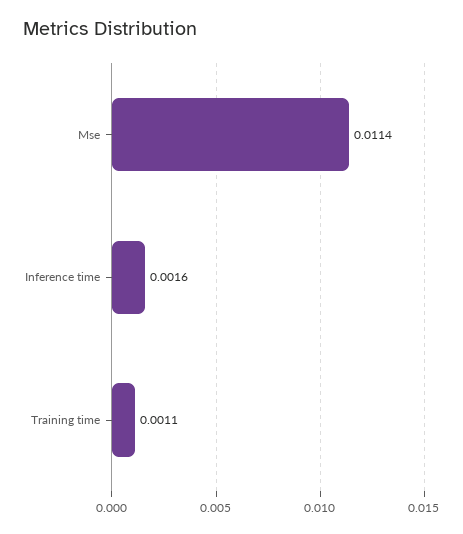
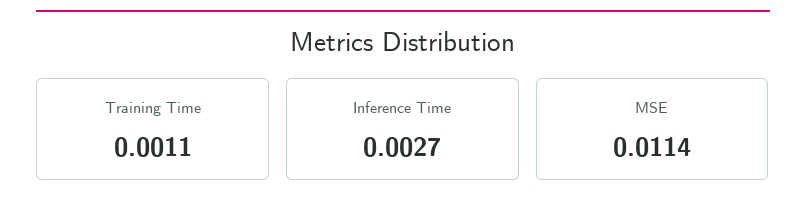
  {
    "Mse": 0.0114,
-   "Inference time": 0.0016,
+   "Inference time": 0.0027,
    "Training time": 0.0011
  }

